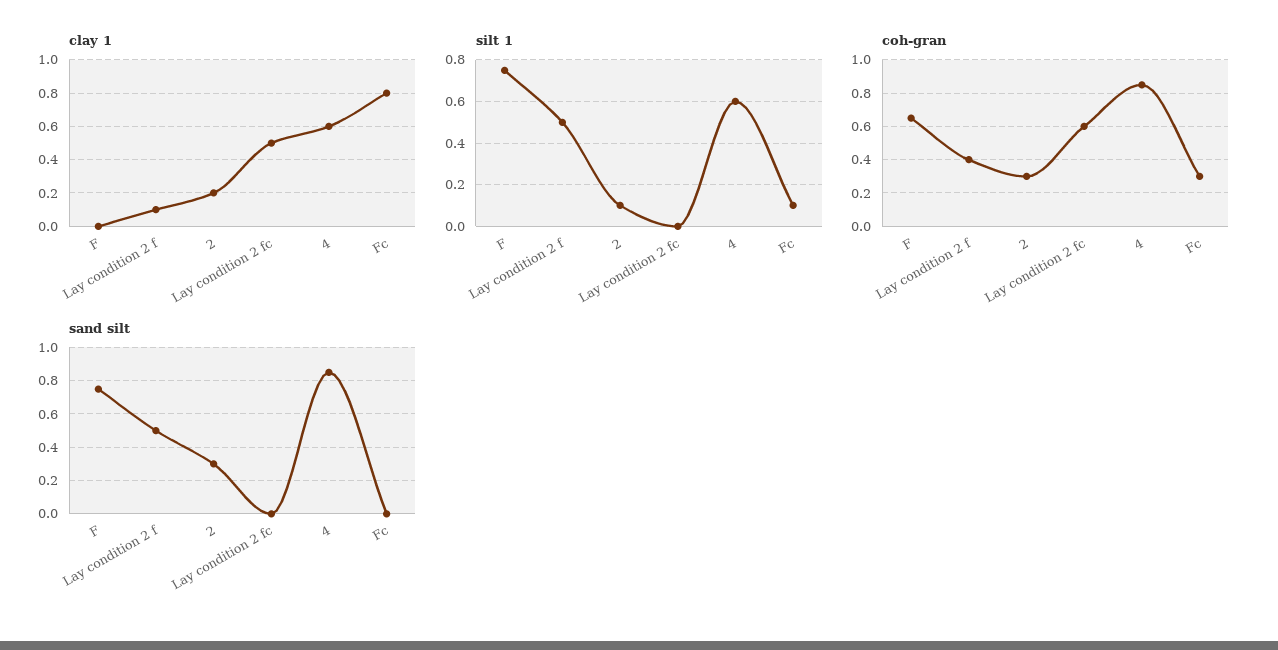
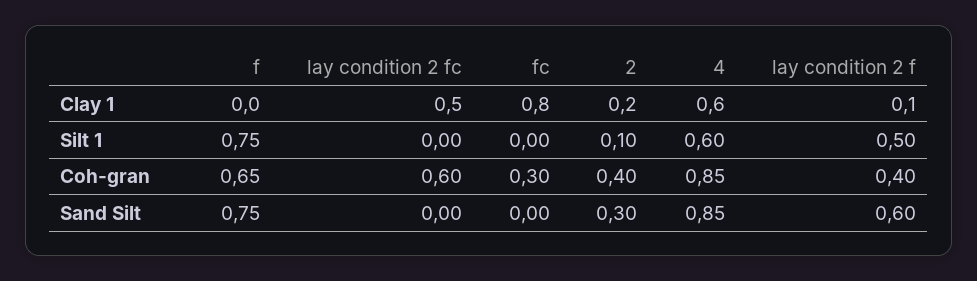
  {
    "clay 1": {
      "F": 0,
      "Lay condition 2 f": 0.1,
      "2": 0.2,
      "Lay condition 2 fc": 0.5,
      "4": 0.6,
      "Fc": 0.8
    },
    "silt 1": {
      "F": 0.75,
      "Lay condition 2 f": 0.5,
      "2": 0.1,
      "Lay condition 2 fc": 0,
      "4": 0.6,
-     "Fc": 0.1
+     "Fc": 0
    },
    "coh-gran": {
      "F": 0.65,
      "Lay condition 2 f": 0.4,
-     "2": 0.3,
+     "2": 0.4,
      "Lay condition 2 fc": 0.6,
      "4": 0.85,
      "Fc": 0.3
    },
    "sand silt": {
      "F": 0.75,
-     "Lay condition 2 f": 0.5,
+     "Lay condition 2 f": 0.6,
      "2": 0.3,
      "Lay condition 2 fc": 0,
      "4": 0.85,
      "Fc": 0
    }
  }

